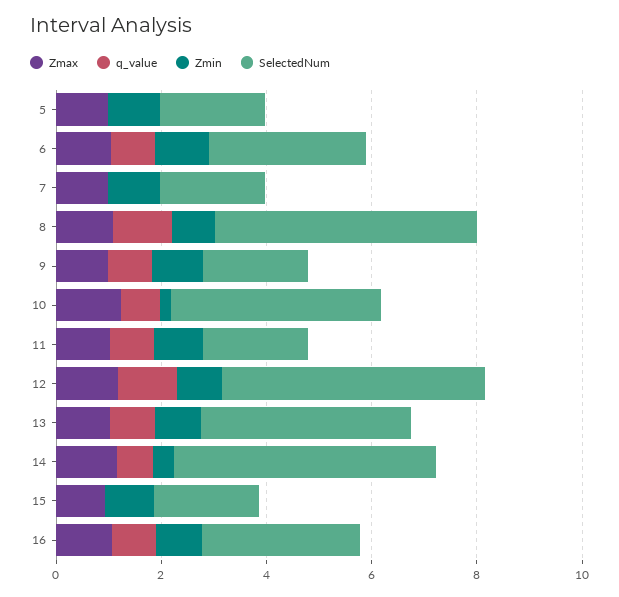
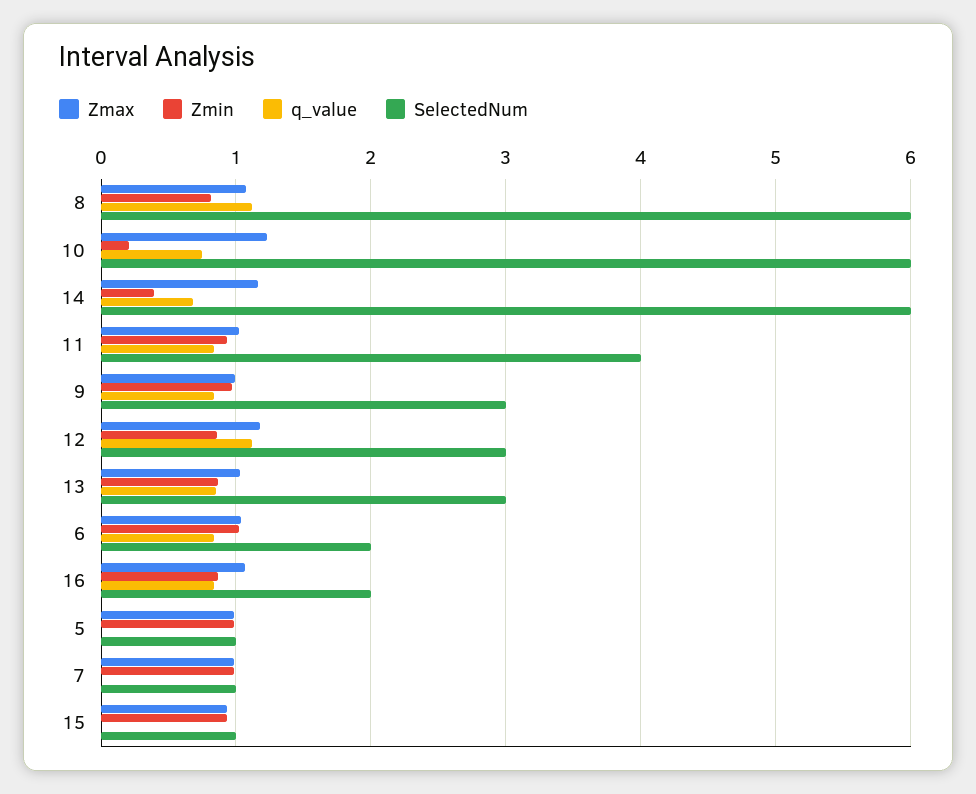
  {
    "Zmax": {
      "5": 1,
      "6": 1,
      "7": 1,
      "8": 1.1,
      "9": 1,
      "10": 1.2,
      "11": 1,
      "12": 1.2,
      "13": 1,
      "14": 1.2,
      "15": 0.9,
      "16": 1.1
    },
    "q_value": {
      "5": 0,
      "6": 0.8,
      "7": 0,
      "8": 1.1,
      "9": 0.8,
      "10": 0.7,
      "11": 0.8,
      "12": 1.1,
      "13": 0.9,
      "14": 0.7,
      "15": 0,
      "16": 0.8
    },
    "Zmin": {
      "5": 1,
      "6": 1,
      "7": 1,
      "8": 0.8,
      "9": 1,
      "10": 0.2,
      "11": 0.9,
      "12": 0.9,
      "13": 0.9,
      "14": 0.4,
      "15": 0.9,
      "16": 0.9
    },
    "SelectedNum": {
-     "5": 2,
+     "5": 1,
-     "6": 3,
+     "6": 2,
-     "7": 2,
+     "7": 1,
-     "8": 5,
+     "8": 6,
-     "9": 2,
+     "9": 3,
-     "10": 4,
+     "10": 6,
-     "11": 2,
+     "11": 4,
-     "12": 5,
+     "12": 3,
-     "13": 4,
+     "13": 3,
-     "14": 5,
+     "14": 6,
-     "15": 2,
+     "15": 1,
-     "16": 3
+     "16": 2
    }
  }

